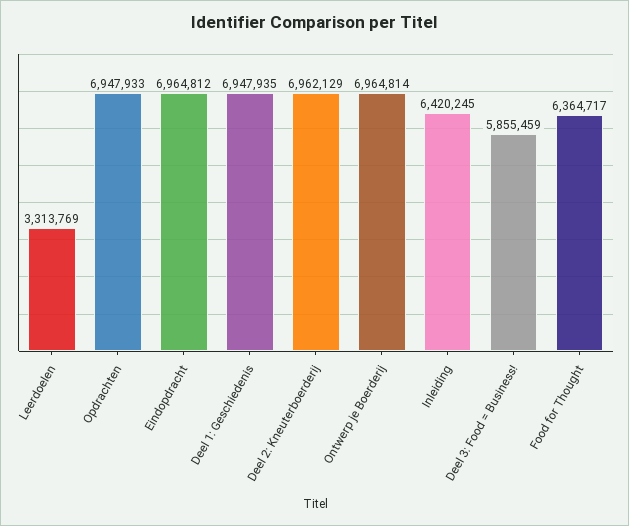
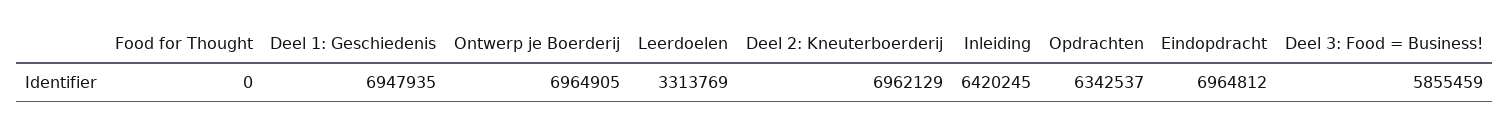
  {
    "Leerdoelen": 3313769,
-   "Opdrachten": 6947933,
+   "Opdrachten": 6342537,
    "Eindopdracht": 6964812,
    "Deel 1: Geschiedenis": 6947935,
    "Deel 2: Kneuterboerderij": 6962129,
-   "Ontwerp je Boerderij": 6964814,
+   "Ontwerp je Boerderij": 6964905,
    "Inleiding": 6420245,
    "Deel 3: Food = Business!": 5855459,
-   "Food for Thought": 6364717
+   "Food for Thought": 0
  }

